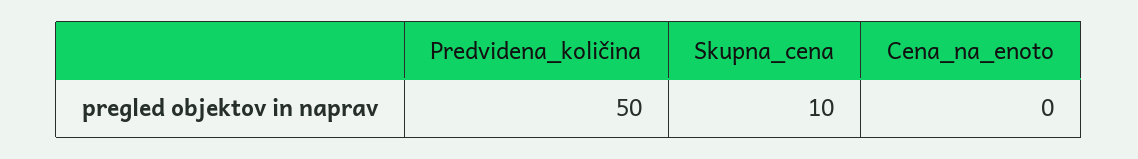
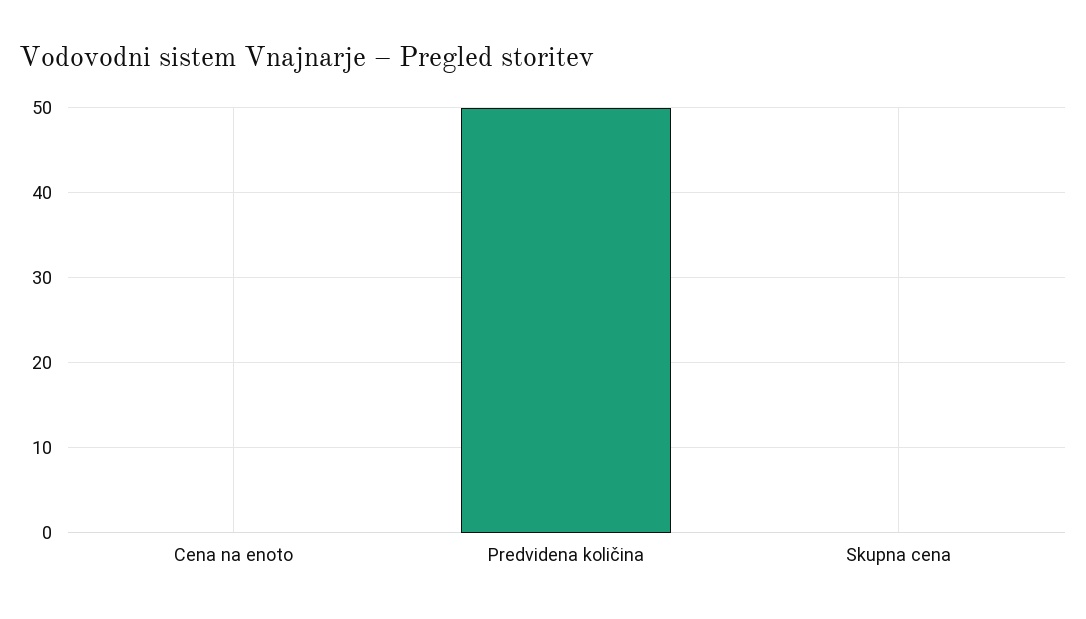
  {
    "Predvidena_količina": 50,
-   "Skupna_cena": 10,
+   "Skupna_cena": 0,
    "Cena_na_enoto": 0
  }

